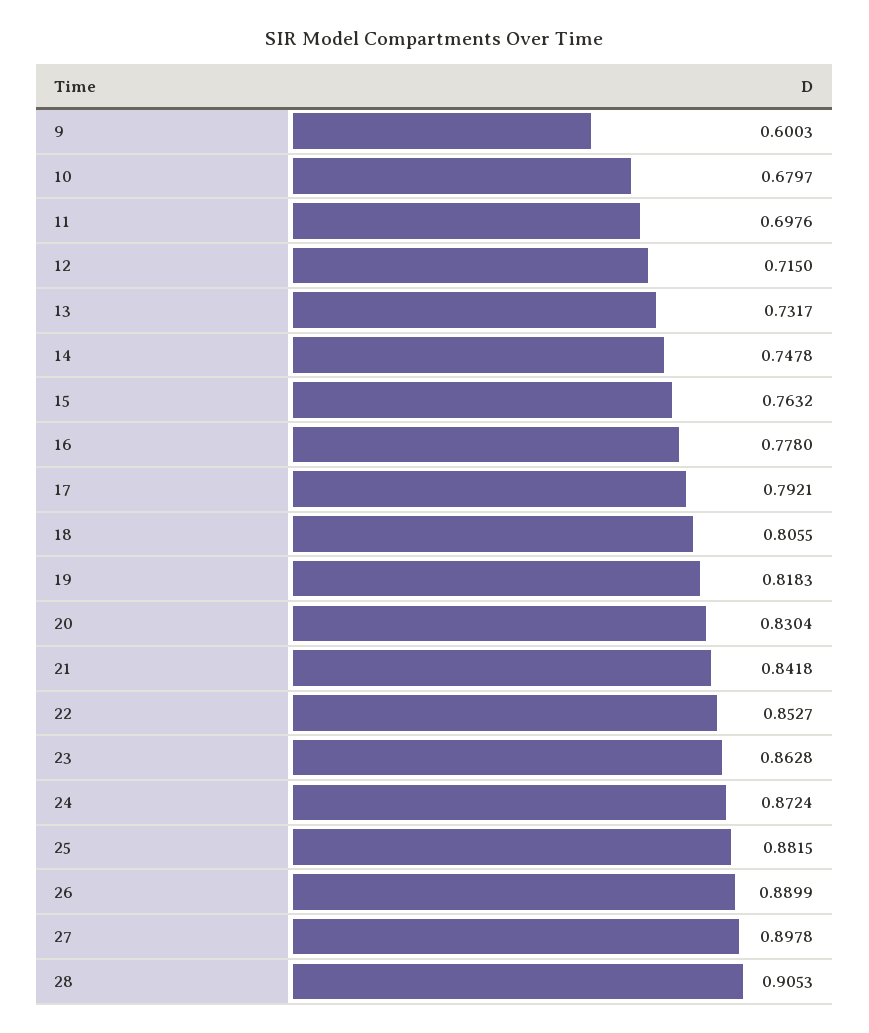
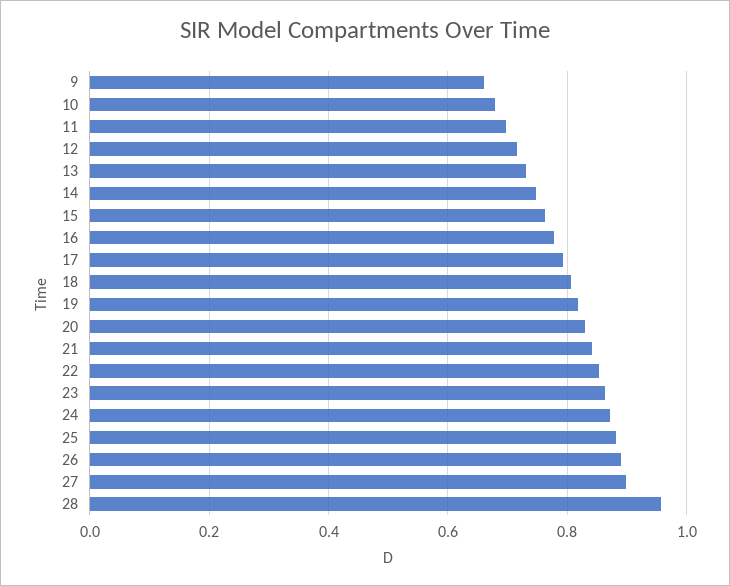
  {
-   "9": 0.6003,
+   "9": 0.66,
    "10": 0.6797,
    "11": 0.6976,
    "12": 0.715,
    "13": 0.7317,
    "14": 0.7478,
    "15": 0.7632,
    "16": 0.778,
    "17": 0.7921,
    "18": 0.8055,
    "19": 0.8183,
    "20": 0.8304,
    "21": 0.8418,
    "22": 0.8527,
    "23": 0.8628,
    "24": 0.8724,
    "25": 0.8815,
    "26": 0.8899,
    "27": 0.8978,
-   "28": 0.9053
+   "28": 0.96
  }

